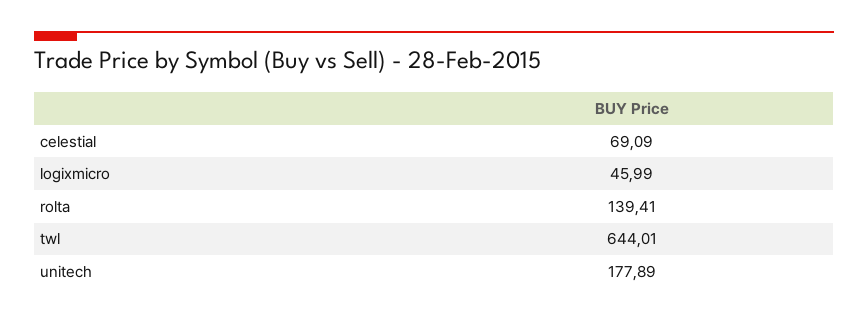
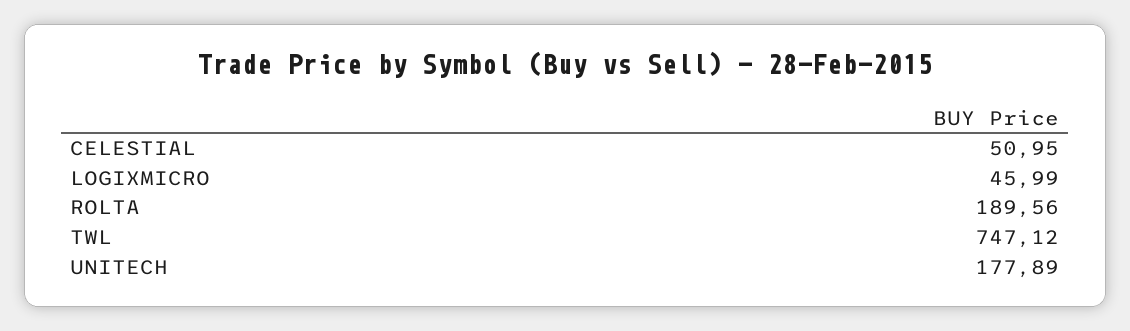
  {
-   "celestial": 69.09,
+   "celestial": 50.95,
    "logixmicro": 45.99,
-   "rolta": 139.41,
+   "rolta": 189.56,
-   "twl": 644.01,
+   "twl": 747.12,
    "unitech": 177.89
  }

